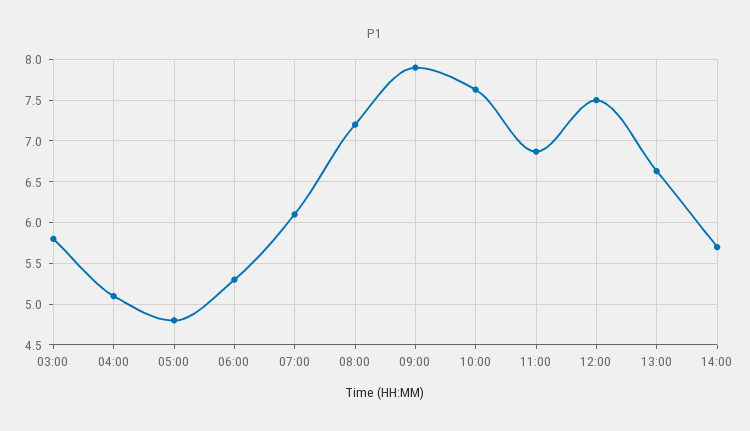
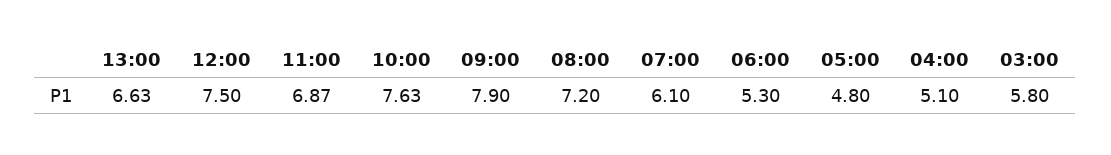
  {
    "03:00": 5.8,
    "04:00": 5.1,
    "05:00": 4.8,
    "06:00": 5.3,
    "07:00": 6.1,
    "08:00": 7.2,
    "09:00": 7.9,
    "10:00": 7.63,
    "11:00": 6.87,
    "12:00": 7.5,
-   "13:00": 6.63,
+   "13:00": 6.63
-   "14:00": 5.7
  }

